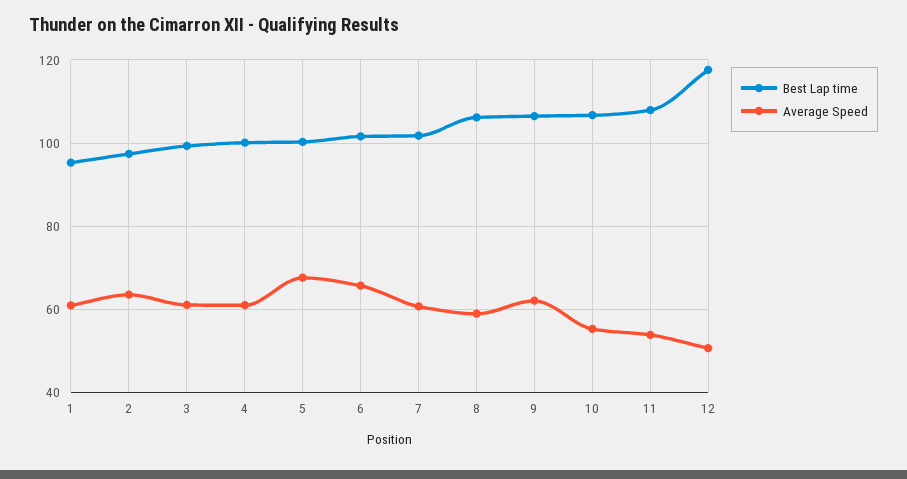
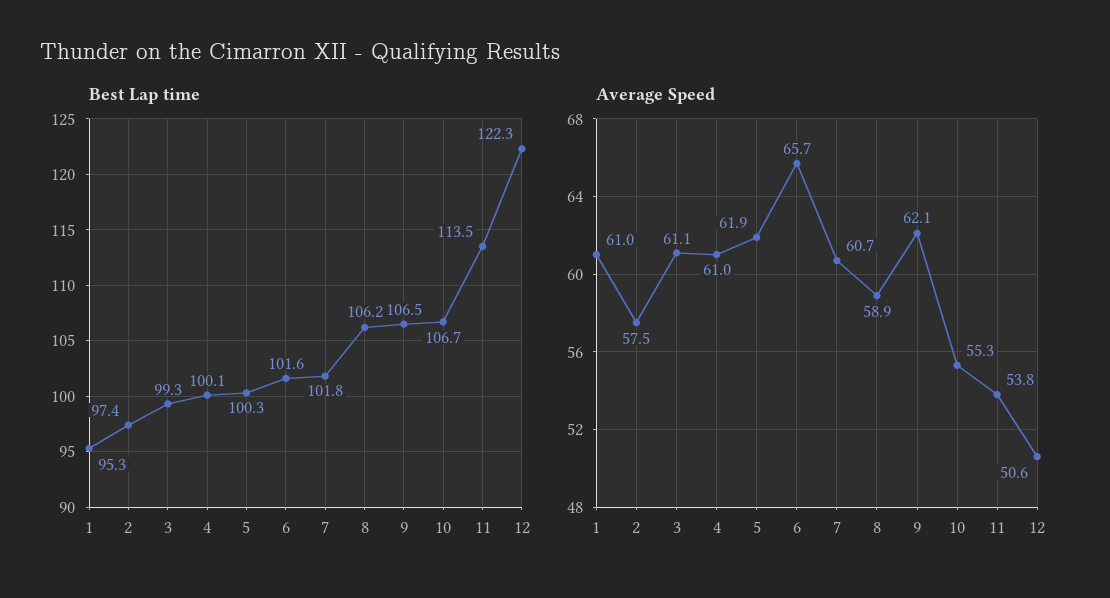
  {
    "Best Lap time": {
      "1": 95.3,
      "2": 97.4,
      "3": 99.3,
      "4": 100.1,
      "5": 100.3,
      "6": 101.6,
      "7": 101.8,
      "8": 106.2,
      "9": 106.5,
      "10": 106.7,
-     "11": 108,
+     "11": 113.5,
-     "12": 118
+     "12": 122.3
    },
    "Average Speed": {
      "1": 61,
-     "2": 64,
+     "2": 57.5,
      "3": 61.1,
      "4": 61,
-     "5": 68,
+     "5": 61.9,
      "6": 65.7,
      "7": 60.7,
      "8": 58.9,
      "9": 62.1,
      "10": 55.3,
      "11": 53.8,
      "12": 50.6
    }
  }

